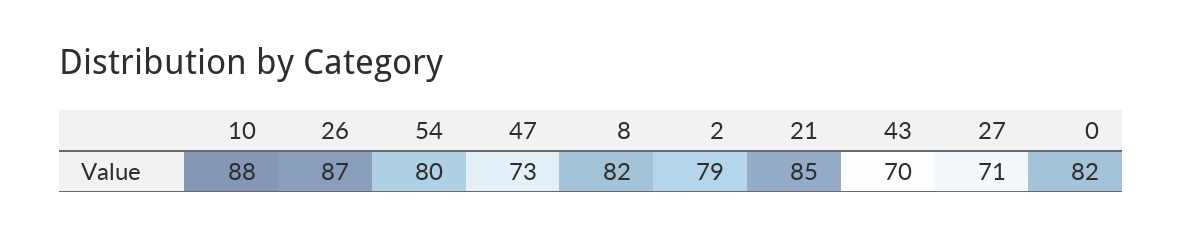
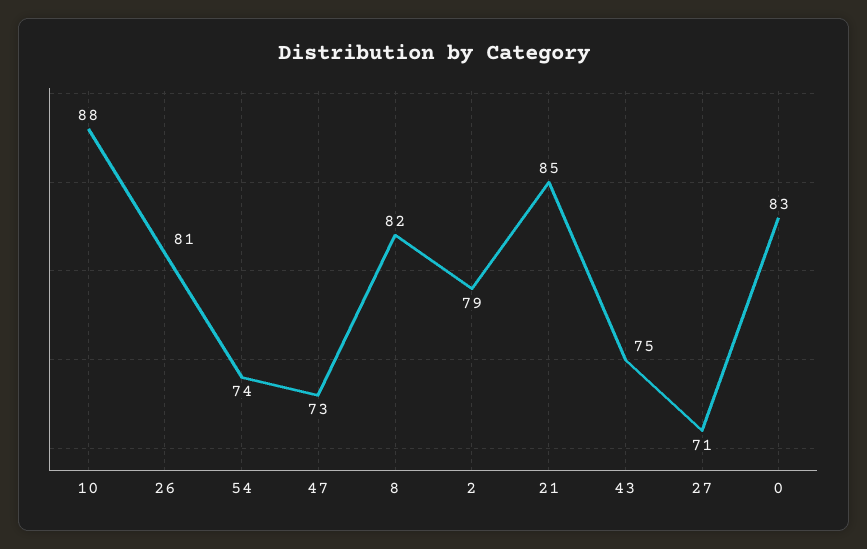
  {
    "10": 88,
-   "26": 87,
+   "26": 81,
-   "54": 80,
+   "54": 74,
    "47": 73,
    "8": 82,
    "2": 79,
    "21": 85,
-   "43": 70,
+   "43": 75,
    "27": 71,
-   "0": 82
+   "0": 83
  }

